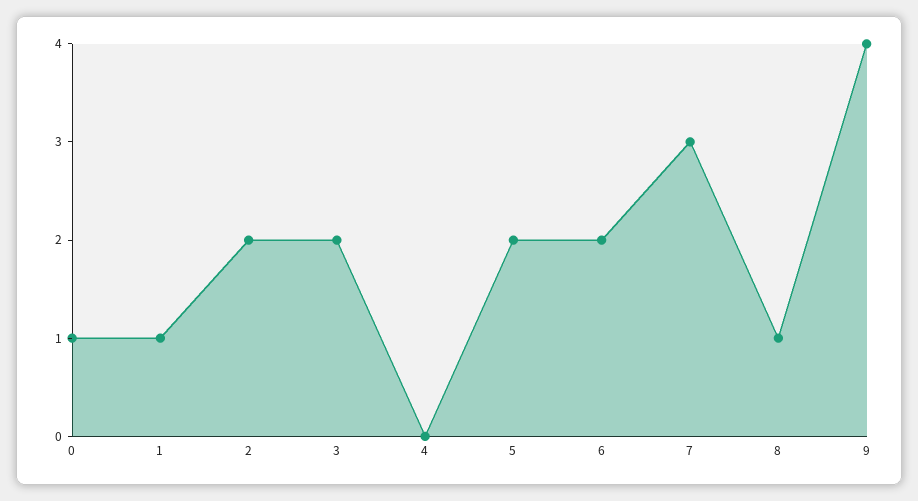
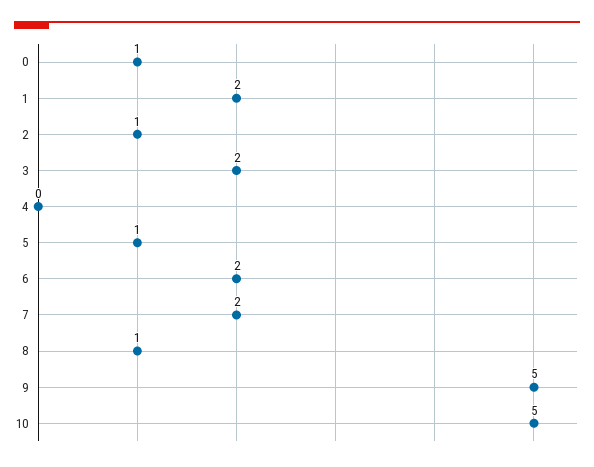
  {
    "0": 1,
-   "1": 1,
+   "1": 2,
-   "2": 2,
+   "2": 1,
    "3": 2,
    "4": 0,
-   "5": 2,
+   "5": 1,
    "6": 2,
-   "7": 3,
+   "7": 2,
    "8": 1,
-   "9": 4
+   "9": 5,
+   "10": 5
  }

